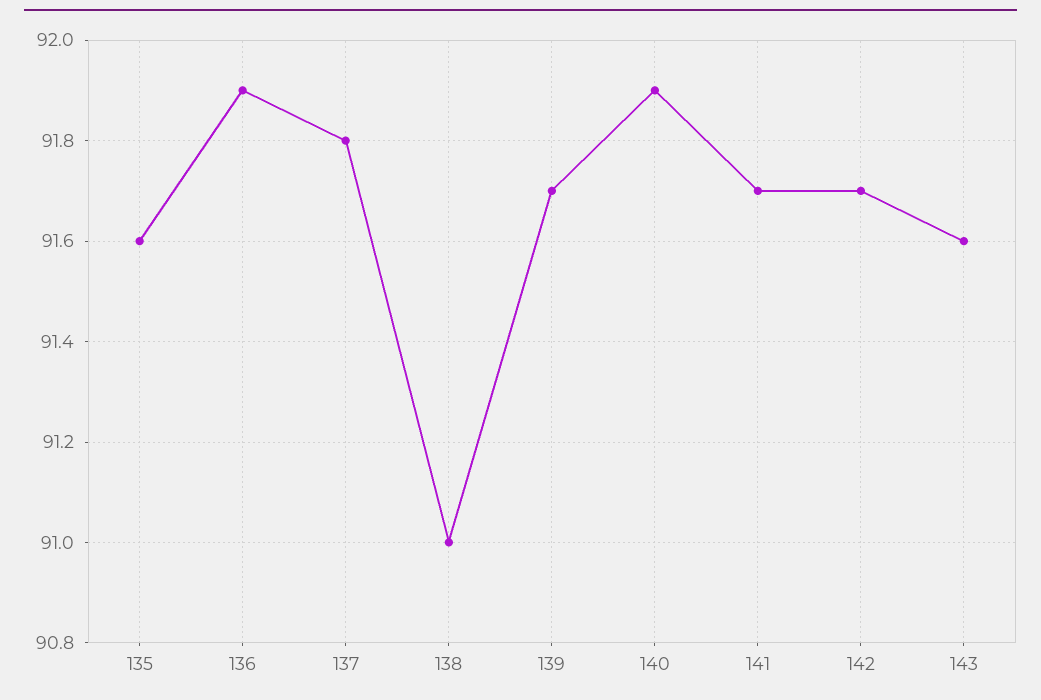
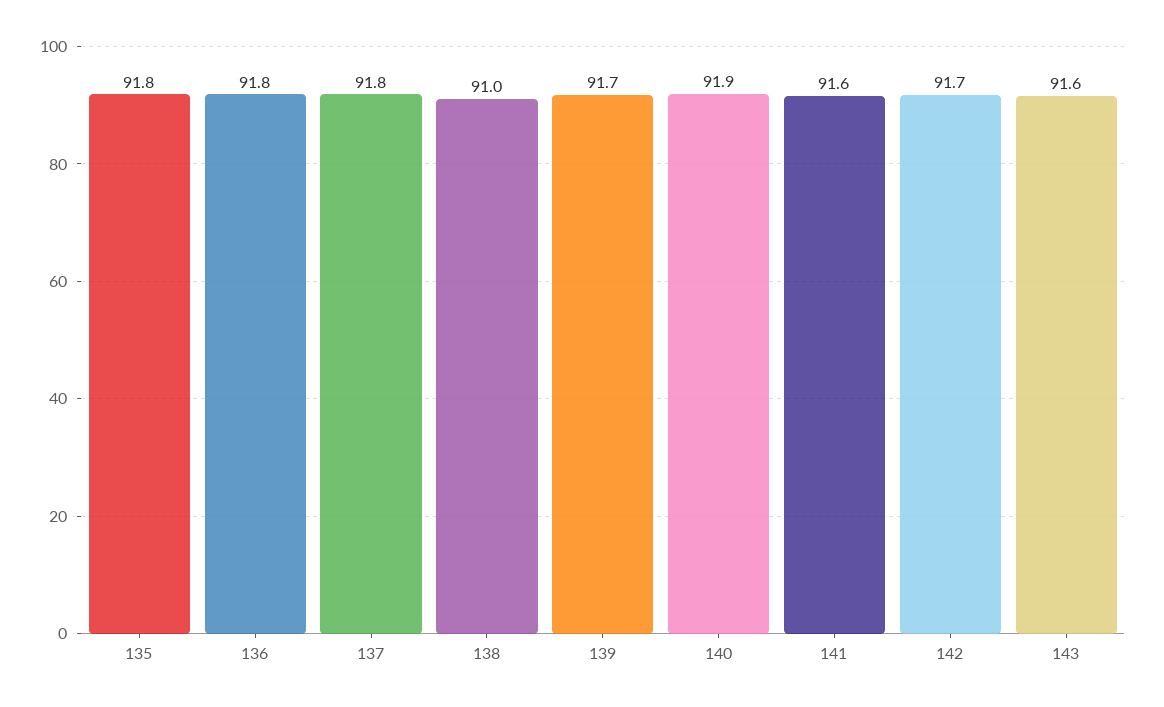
  {
-   "135": 91.6,
+   "135": 91.8,
-   "136": 91.9,
+   "136": 91.8,
    "137": 91.8,
    "138": 91,
    "139": 91.7,
    "140": 91.9,
-   "141": 91.7,
+   "141": 91.6,
    "142": 91.7,
    "143": 91.6
  }

